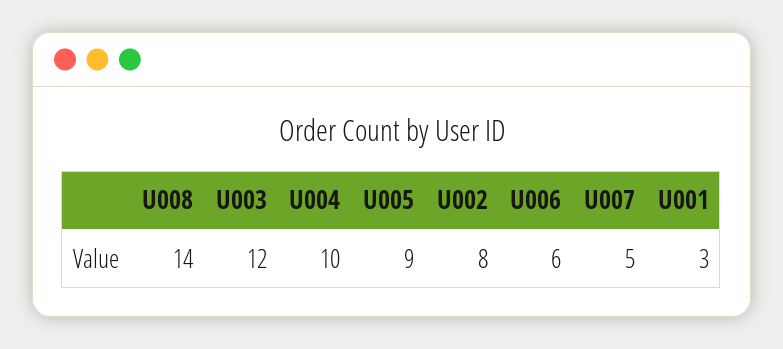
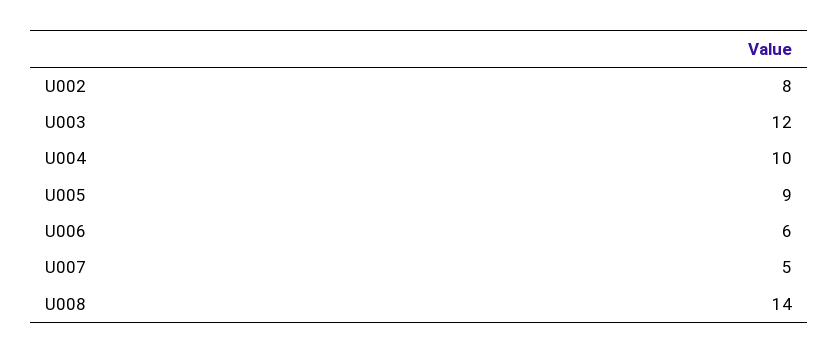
  {
    "U008": 14,
    "U003": 12,
    "U004": 10,
    "U005": 9,
    "U002": 8,
    "U006": 6,
-   "U007": 5,
+   "U007": 5
-   "U001": 3
  }

